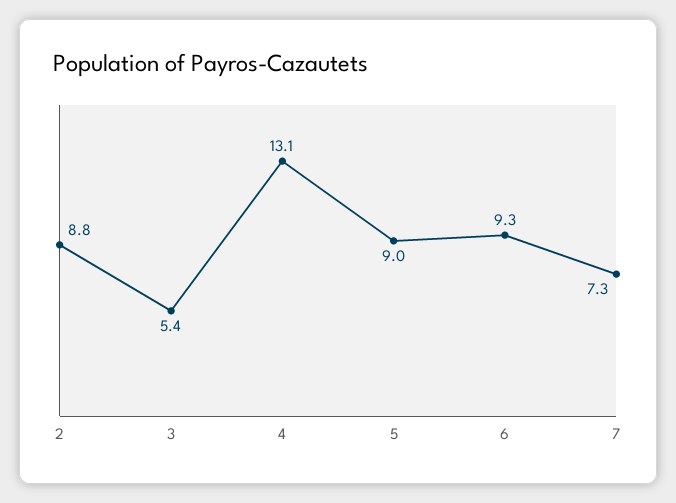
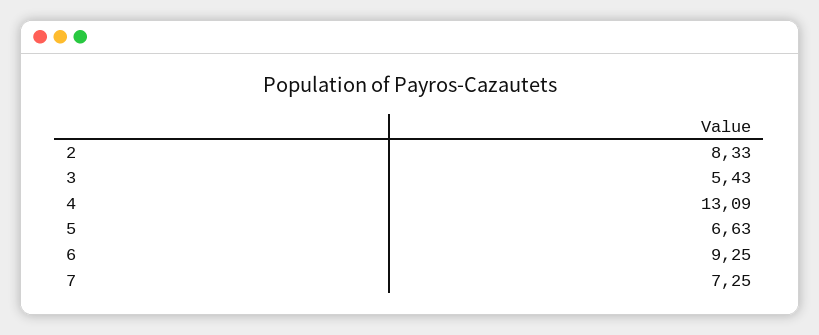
  {
-   "2": 8.8,
+   "2": 8.33,
    "3": 5.43,
    "4": 13.09,
-   "5": 9,
+   "5": 6.63,
    "6": 9.25,
    "7": 7.25
  }

